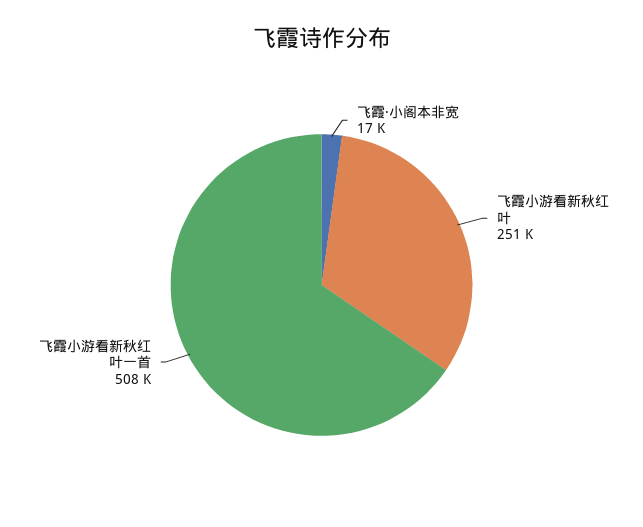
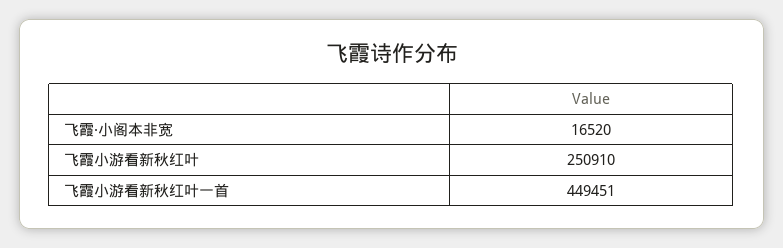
  {
    "飞霞·小阁本非宽": 16520,
    "飞霞小游看新秋红叶": 250910,
-   "飞霞小游看新秋红叶一首": 508000
+   "飞霞小游看新秋红叶一首": 449451
  }

